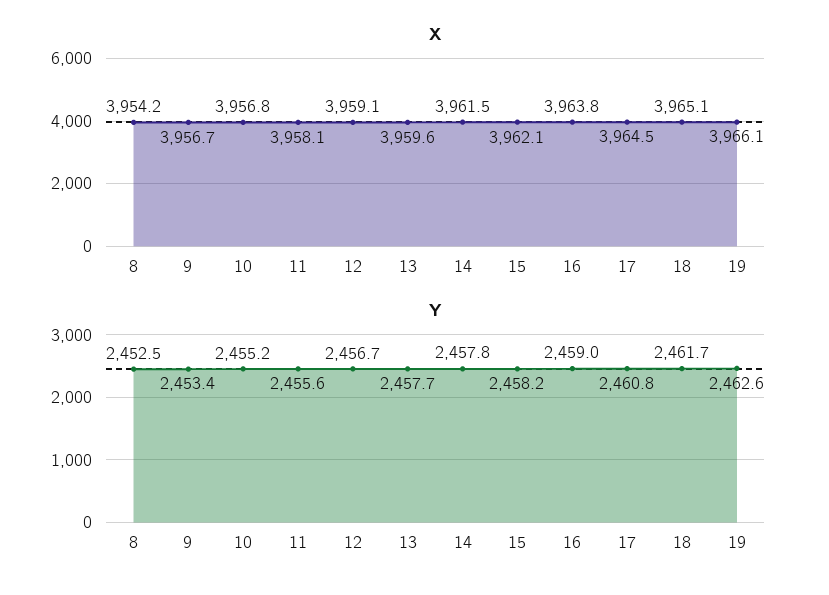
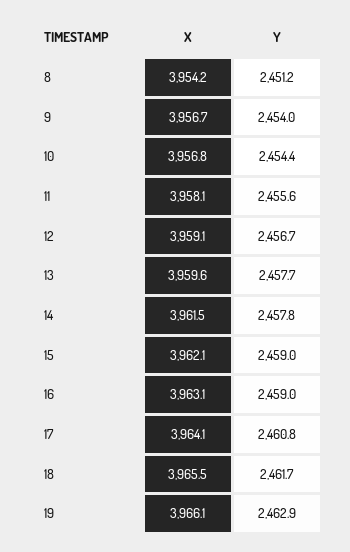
  {
    "X": {
      "8": 3954.2,
      "9": 3956.7,
      "10": 3956.8,
      "11": 3958.1,
      "12": 3959.1,
      "13": 3959.6,
      "14": 3961.5,
      "15": 3962.1,
-     "16": 3963.8,
+     "16": 3963.1,
-     "17": 3964.5,
+     "17": 3964.1,
-     "18": 3965.1,
+     "18": 3965.5,
      "19": 3966.1
    },
    "Y": {
-     "8": 2452.5,
+     "8": 2451.2,
-     "9": 2453.4,
+     "9": 2454,
-     "10": 2455.2,
+     "10": 2454.4,
      "11": 2455.6,
      "12": 2456.7,
      "13": 2457.7,
      "14": 2457.8,
-     "15": 2458.2,
+     "15": 2459,
      "16": 2459,
      "17": 2460.8,
      "18": 2461.7,
-     "19": 2462.6
+     "19": 2462.9
    }
  }

